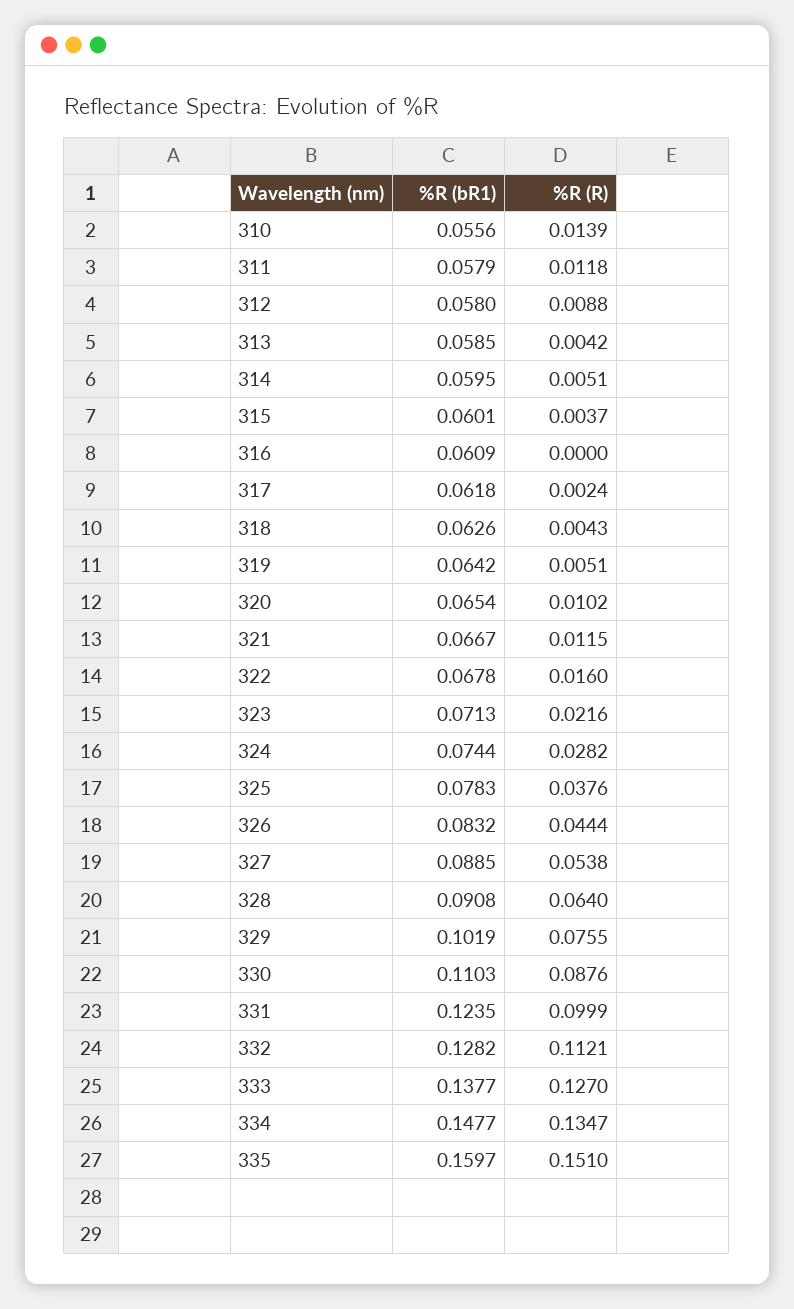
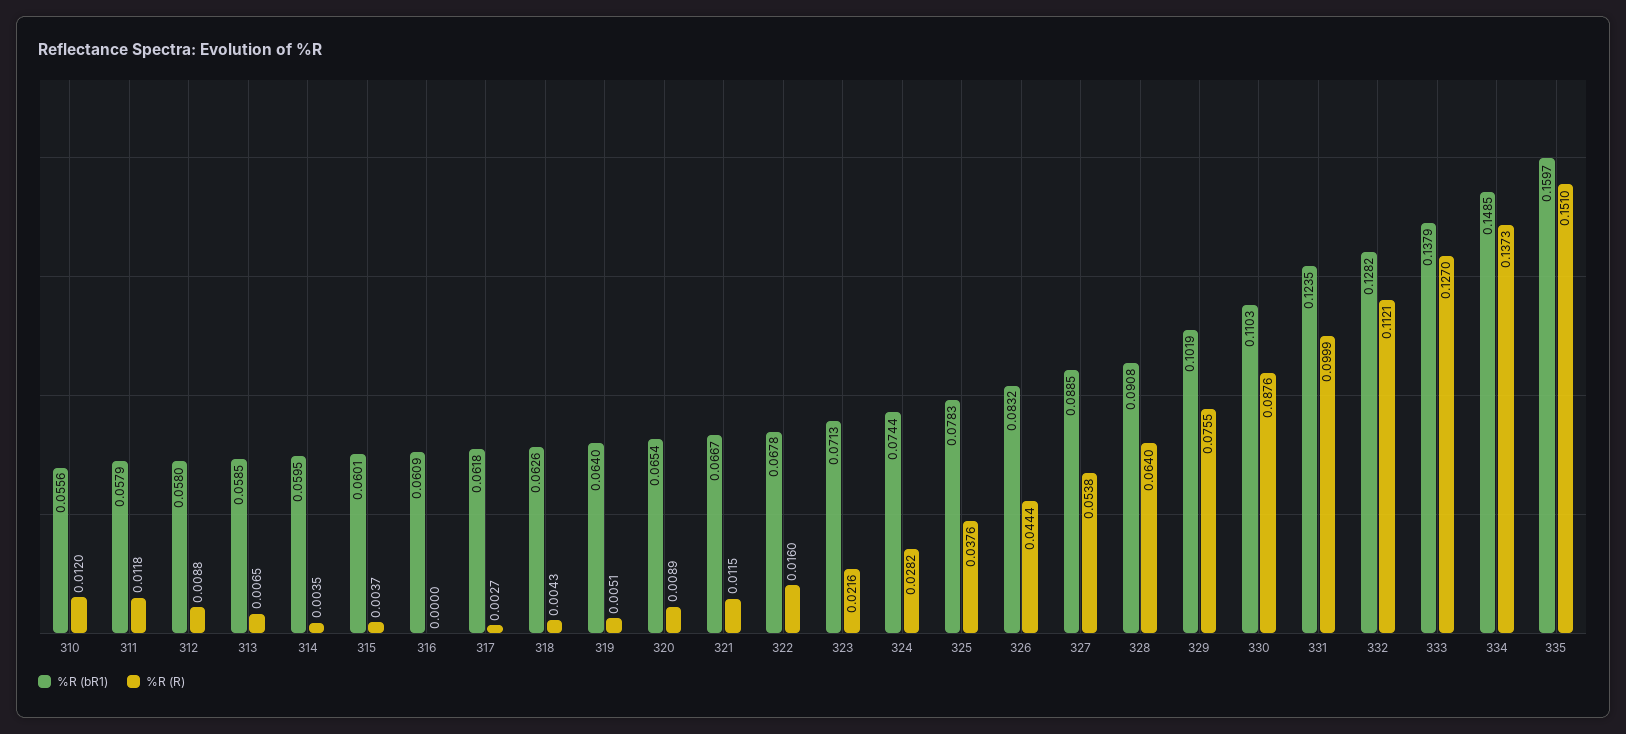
  {
    "%R (bR1)": {
      "310": 0.0556,
      "311": 0.0579,
      "312": 0.058,
      "313": 0.0585,
      "314": 0.0595,
      "315": 0.0601,
      "316": 0.0609,
      "317": 0.0618,
      "318": 0.0626,
-     "319": 0.0642,
+     "319": 0.064,
      "320": 0.0654,
      "321": 0.0667,
      "322": 0.0678,
      "323": 0.0713,
      "324": 0.0744,
      "325": 0.0783,
      "326": 0.0832,
      "327": 0.0885,
      "328": 0.0908,
      "329": 0.1019,
      "330": 0.1103,
      "331": 0.1235,
      "332": 0.1282,
-     "333": 0.1377,
+     "333": 0.1379,
-     "334": 0.1477,
+     "334": 0.1485,
      "335": 0.1597
    },
    "%R (R)": {
-     "310": 0.0139,
+     "310": 0.012,
      "311": 0.0118,
      "312": 0.0088,
-     "313": 0.0042,
+     "313": 0.0065,
-     "314": 0.0051,
+     "314": 0.0035,
      "315": 0.0037,
      "316": 0,
-     "317": 0.0024,
+     "317": 0.0027,
      "318": 0.0043,
      "319": 0.0051,
-     "320": 0.0102,
+     "320": 0.0089,
      "321": 0.0115,
      "322": 0.016,
      "323": 0.0216,
      "324": 0.0282,
      "325": 0.0376,
      "326": 0.0444,
      "327": 0.0538,
      "328": 0.064,
      "329": 0.0755,
      "330": 0.0876,
      "331": 0.0999,
      "332": 0.1121,
      "333": 0.127,
-     "334": 0.1347,
+     "334": 0.1373,
      "335": 0.151
    }
  }

